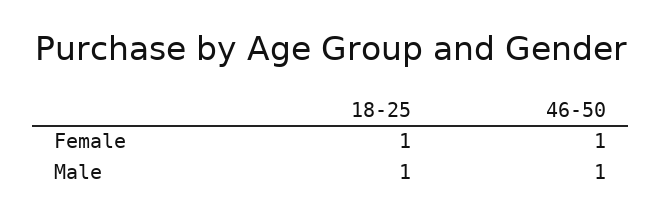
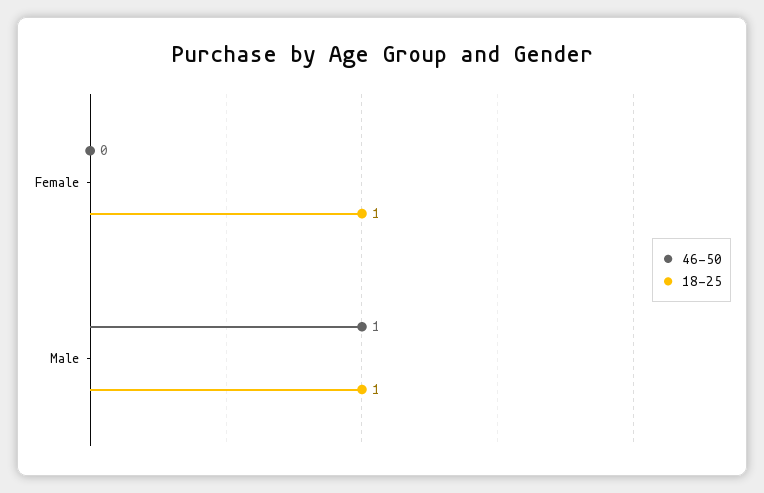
  {
    "18-25": {
      "Female": 1,
      "Male": 1
    },
    "46-50": {
-     "Female": 1,
+     "Female": 0,
      "Male": 1
    }
  }

